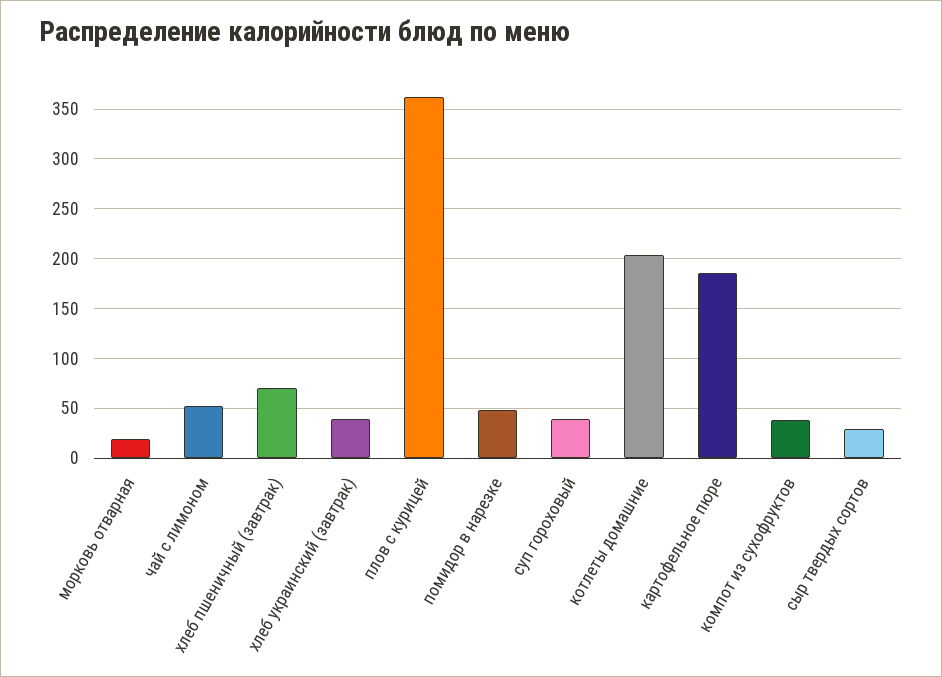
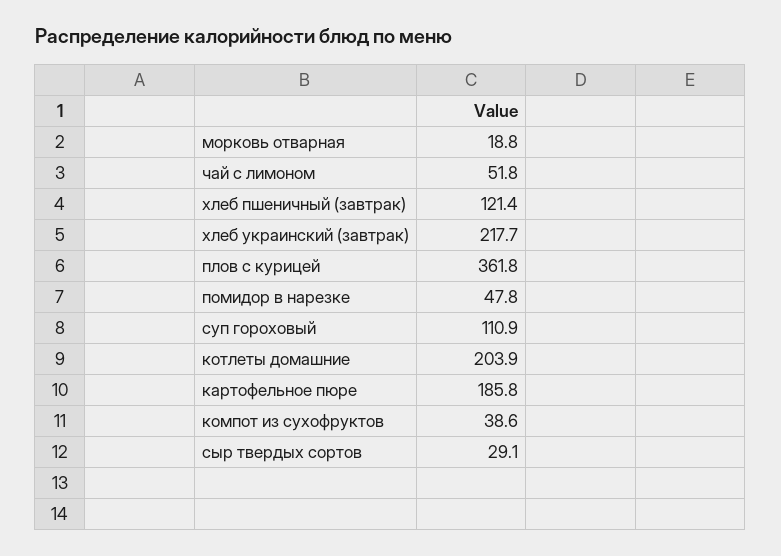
  {
    "морковь отварная": 18.8,
    "чай с лимоном": 51.8,
-   "хлеб пшеничный (завтрак)": 70,
+   "хлеб пшеничный (завтрак)": 121.4,
-   "хлеб украинский (завтрак)": 40,
+   "хлеб украинский (завтрак)": 217.7,
    "плов с курицей": 361.8,
    "помидор в нарезке": 47.8,
-   "суп гороховый": 40,
+   "суп гороховый": 110.9,
    "котлеты домашние": 203.9,
    "картофельное пюре": 185.8,
    "компот из сухофруктов": 38.6,
    "сыр твердых сортов": 29.1
  }

